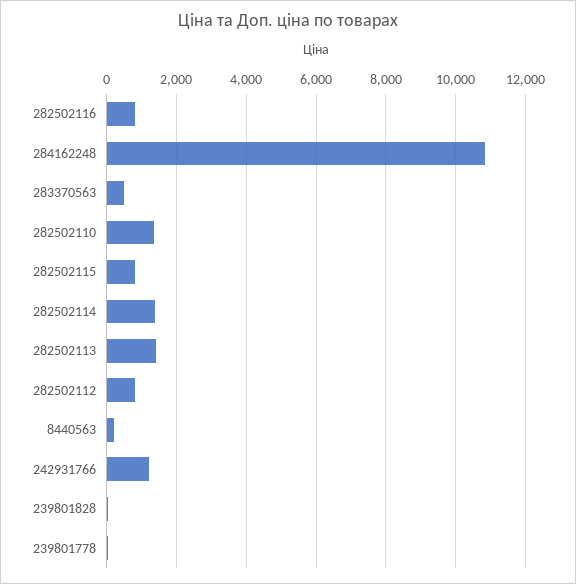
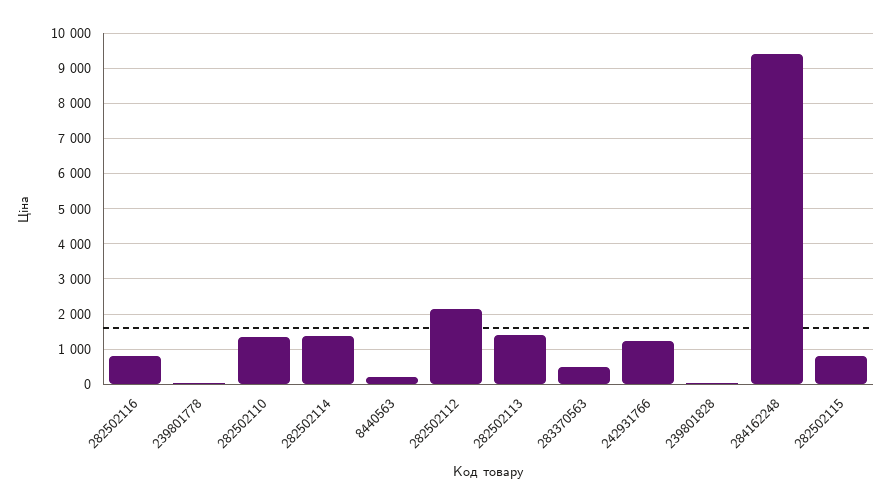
  {
    "282502116": 800,
-   "284162248": 10800,
+   "284162248": 9400,
    "283370563": 400,
    "282502110": 1400,
    "282502115": 800,
    "282502114": 1400,
    "282502113": 1400,
-   "282502112": 800,
+   "282502112": 2200,
    "8440563": 200,
    "242931766": 1200,
    "239801828": 0,
    "239801778": 0
  }

